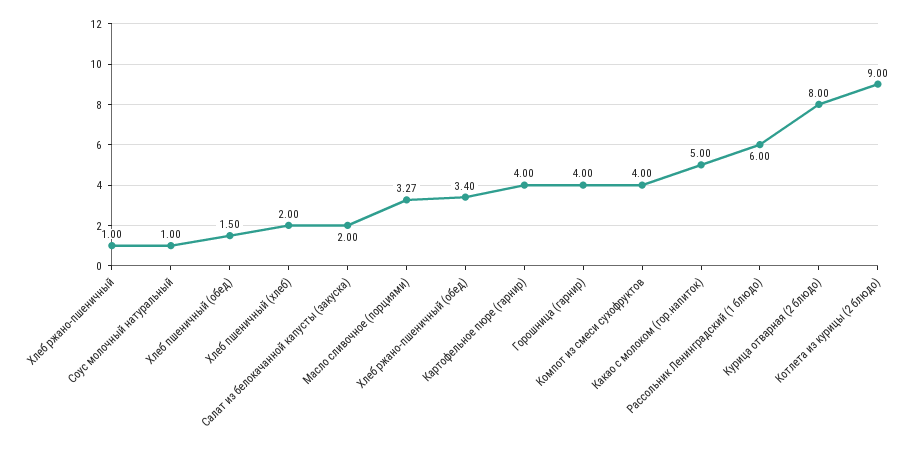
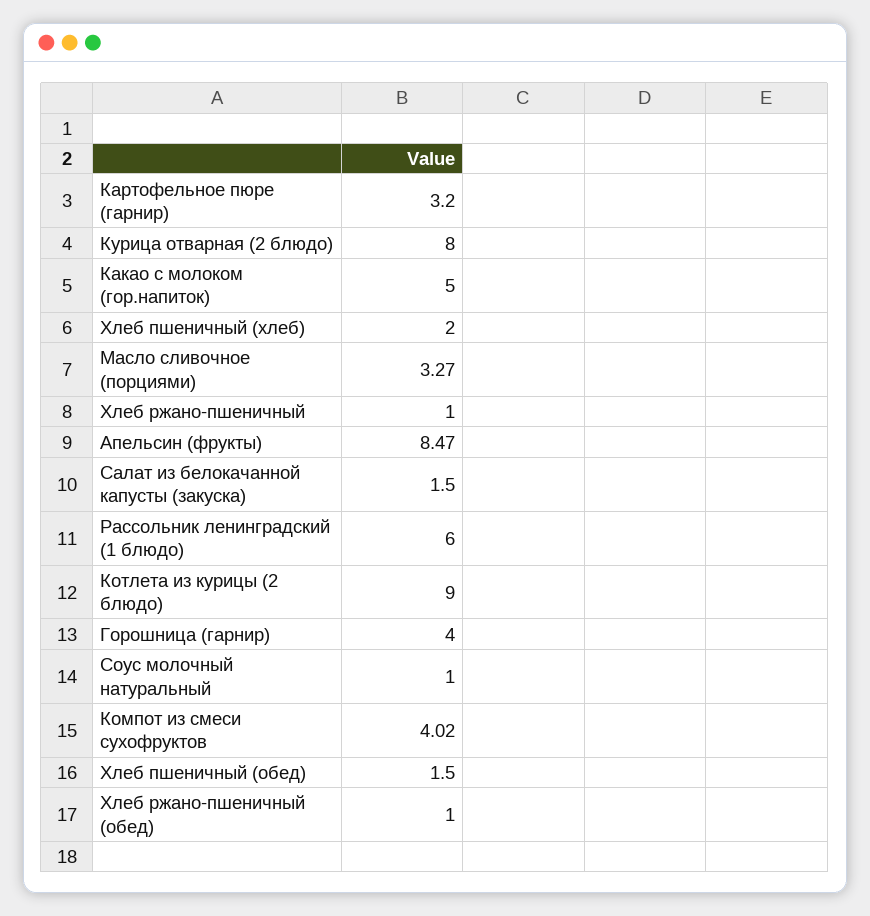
  {
    "Хлеб ржано-пшеничный": 1,
    "Соус молочный натуральный": 1,
    "Хлеб пшеничный (обед)": 1.5,
    "Хлеб пшеничный (хлеб)": 2,
-   "Салат из белокачанной капусты (закуска)": 2,
+   "Салат из белокачанной капусты (закуска)": 1.5,
    "Масло сливочное (порциями)": 3.27,
-   "Хлеб ржано-пшеничный (обед)": 3.4,
+   "Хлеб ржано-пшеничный (обед)": 1,
-   "Картофельное пюре (гарнир)": 4,
+   "Картофельное пюре (гарнир)": 3.2,
    "Горошница (гарнир)": 4,
-   "Компот из смеси сухофруктов": 4,
+   "Компот из смеси сухофруктов": 4.02,
    "Какао с молоком (гор.напиток)": 5,
    "Рассольник Ленинградский (1 блюдо)": 6,
    "Курица отварная (2 блюдо)": 8,
-   "Котлета из курицы (2 блюдо)": 9
+   "Котлета из курицы (2 блюдо)": 9,
+   "Апельсин (фрукты)": 8.47
  }

